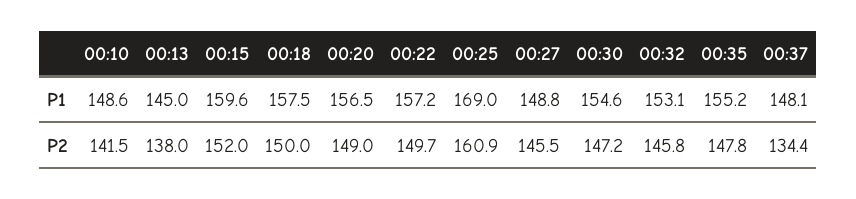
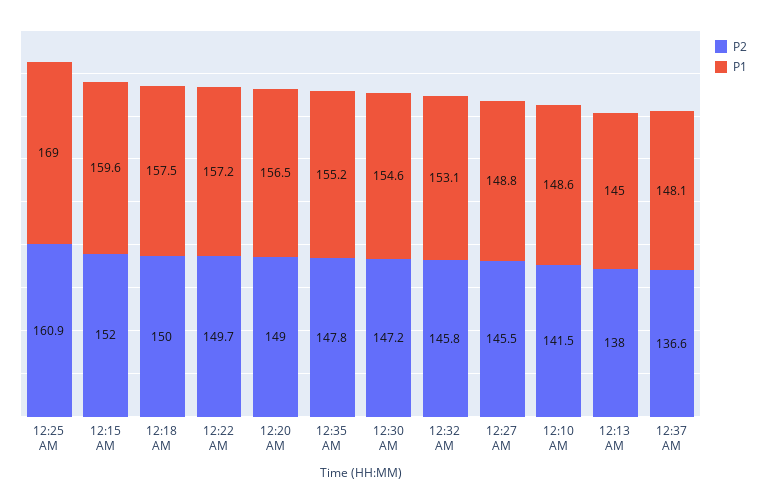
  {
    "P1": {
      "00:10": 148.6,
      "00:13": 145,
      "00:15": 159.6,
      "00:18": 157.5,
      "00:20": 156.5,
      "00:22": 157.2,
      "00:25": 169,
      "00:27": 148.8,
      "00:30": 154.6,
      "00:32": 153.1,
      "00:35": 155.2,
      "00:37": 148.1
    },
    "P2": {
      "00:10": 141.5,
      "00:13": 138,
      "00:15": 152,
      "00:18": 150,
      "00:20": 149,
      "00:22": 149.7,
      "00:25": 160.9,
      "00:27": 145.5,
      "00:30": 147.2,
      "00:32": 145.8,
      "00:35": 147.8,
-     "00:37": 134.4
+     "00:37": 136.6
    }
  }

